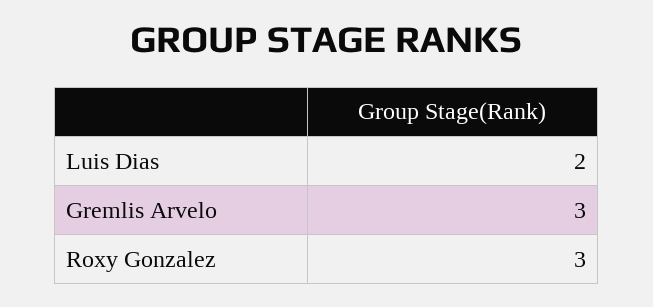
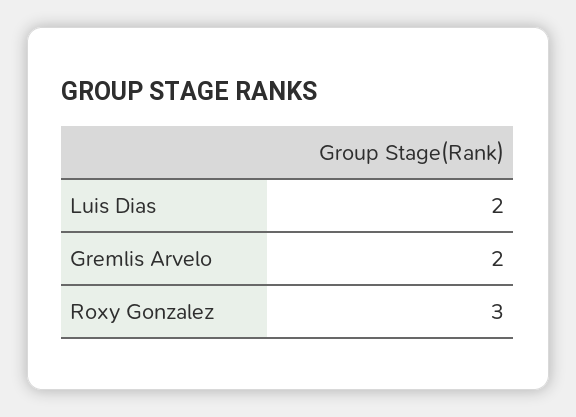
  {
    "Luis Dias": 2,
-   "Gremlis Arvelo": 3,
+   "Gremlis Arvelo": 2,
    "Roxy Gonzalez": 3
  }

